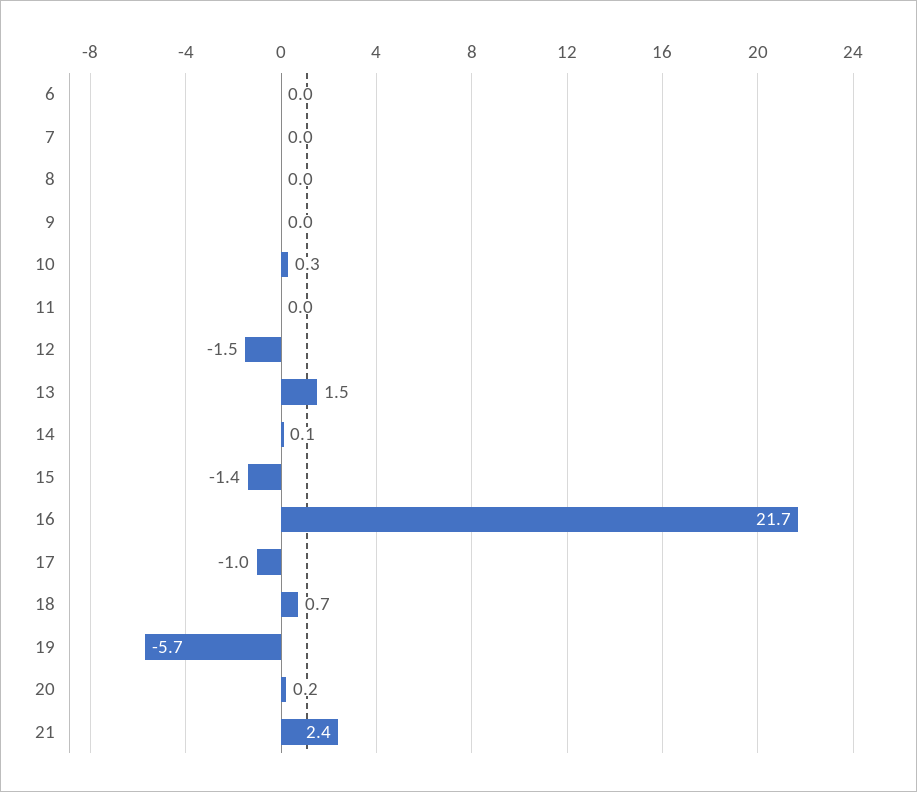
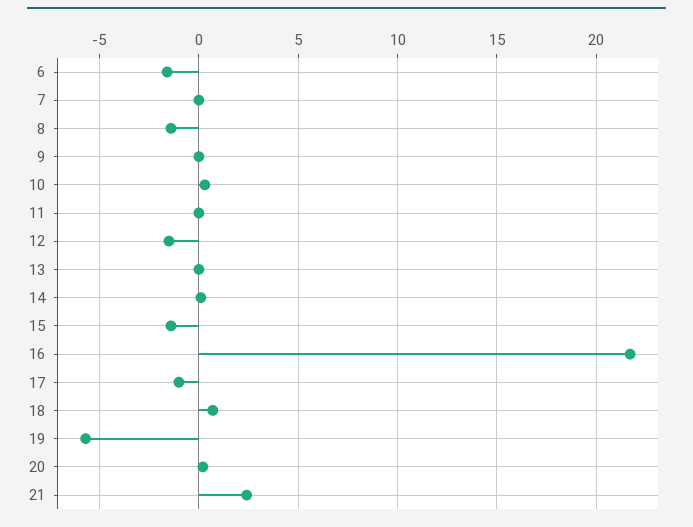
  {
-   "6": 0,
+   "6": -1.5,
    "7": 0,
-   "8": 0,
+   "8": -1.5,
    "9": 0,
    "10": 0.3,
    "11": 0,
    "12": -1.5,
-   "13": 1.5,
+   "13": 0,
    "14": 0.1,
    "15": -1.4,
    "16": 21.7,
    "17": -1,
    "18": 0.7,
    "19": -5.7,
    "20": 0.2,
    "21": 2.4
  }

